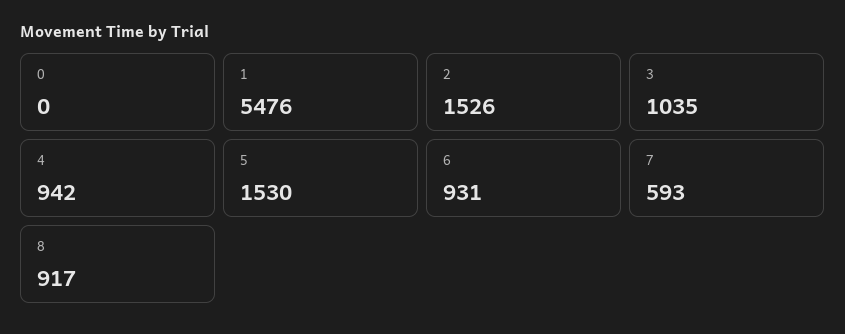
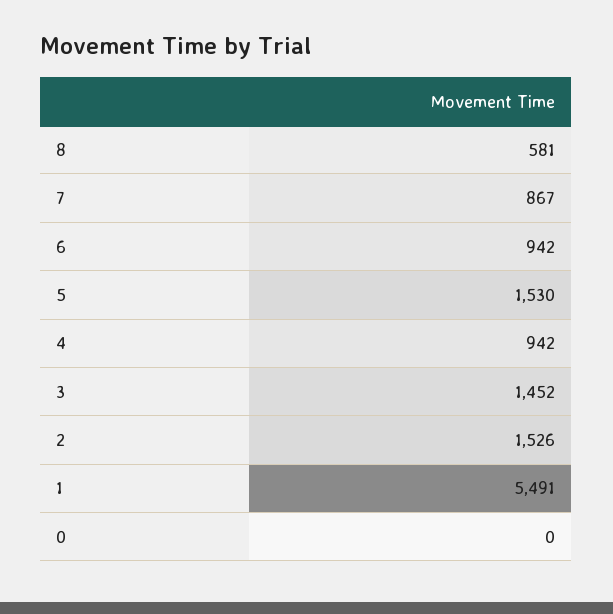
  {
    "0": 0,
-   "1": 5476,
+   "1": 5491,
    "2": 1526,
-   "3": 1035,
+   "3": 1452,
    "4": 942,
    "5": 1530,
-   "6": 931,
+   "6": 942,
-   "7": 593,
+   "7": 867,
-   "8": 917
+   "8": 581
  }

